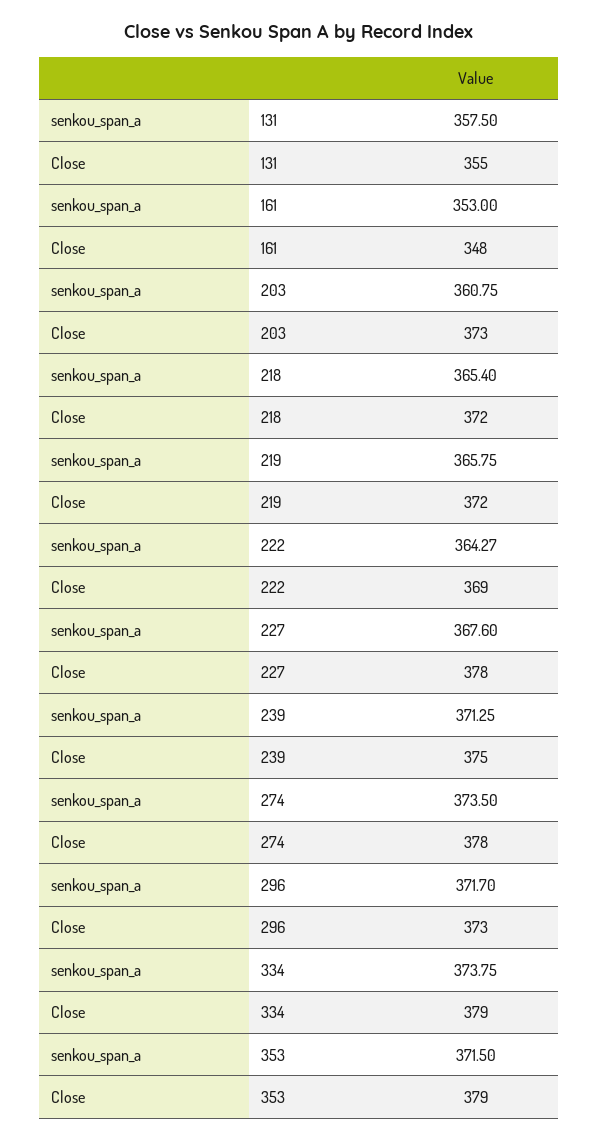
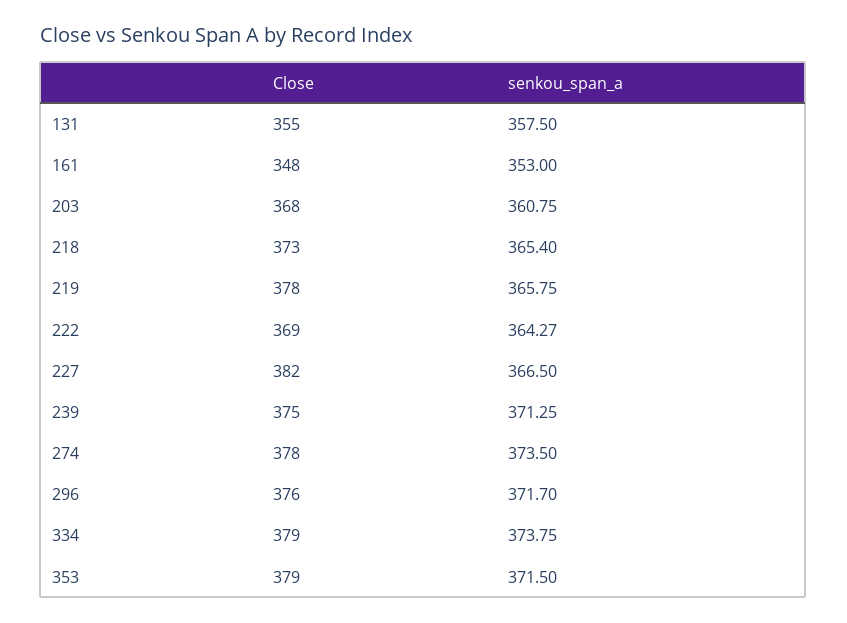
  {
    "senkou_span_a": {
      "131": 357.5,
      "161": 353,
      "203": 360.75,
      "218": 365.4,
      "219": 365.75,
      "222": 364.27,
-     "227": 367.6,
+     "227": 366.5,
      "239": 371.25,
      "274": 373.5,
      "296": 371.7,
      "334": 373.75,
      "353": 371.5
    },
    "Close": {
      "131": 355,
      "161": 348,
-     "203": 373,
+     "203": 368,
-     "218": 372,
+     "218": 373,
-     "219": 372,
+     "219": 378,
      "222": 369,
-     "227": 378,
+     "227": 382,
      "239": 375,
      "274": 378,
-     "296": 373,
+     "296": 376,
      "334": 379,
      "353": 379
    }
  }

